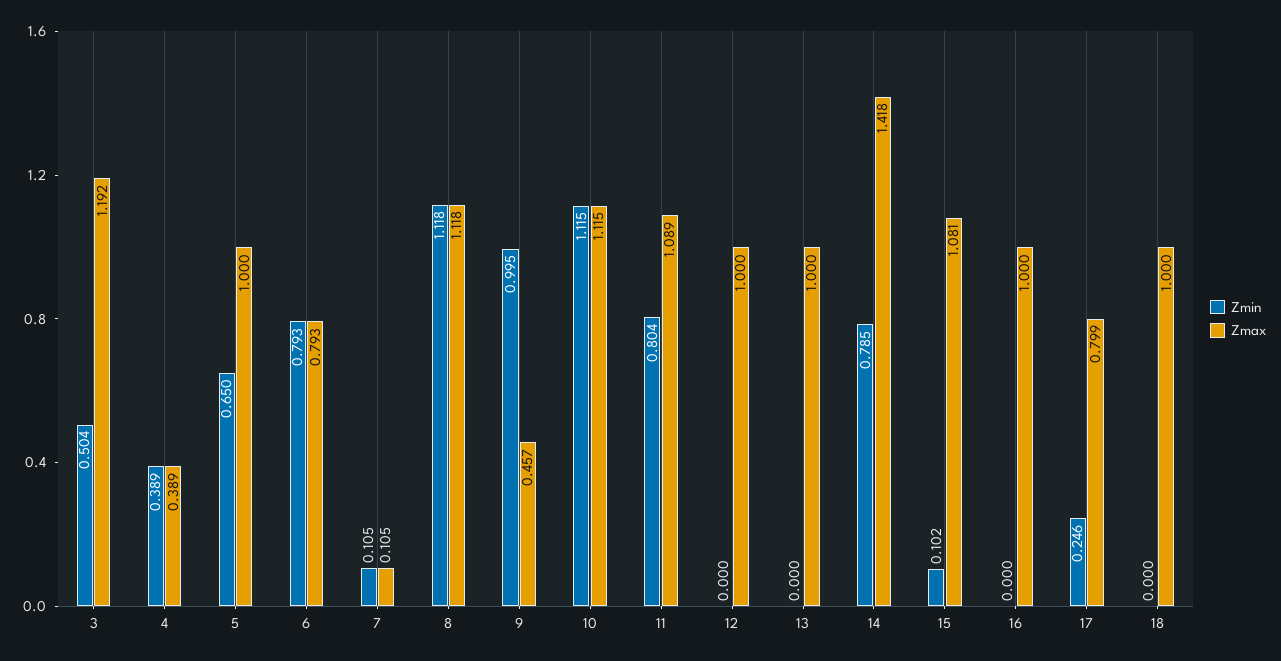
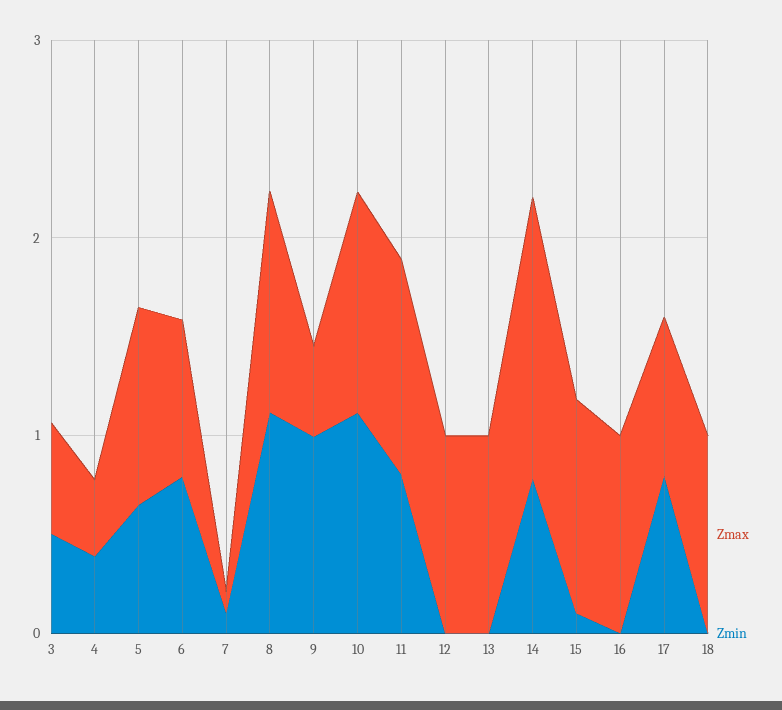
  {
    "Zmin": {
      "3": 0.504,
      "4": 0.389,
      "5": 0.65,
      "6": 0.793,
      "7": 0.105,
      "8": 1.118,
      "9": 0.995,
      "10": 1.115,
      "11": 0.804,
      "12": 0,
      "13": 0,
      "14": 0.785,
      "15": 0.102,
      "16": 0,
-     "17": 0.246,
+     "17": 0.8,
      "18": 0
    },
    "Zmax": {
-     "3": 1.192,
+     "3": 0.6,
      "4": 0.389,
      "5": 1,
      "6": 0.793,
      "7": 0.105,
      "8": 1.118,
      "9": 0.457,
      "10": 1.115,
      "11": 1.089,
      "12": 1,
      "13": 1,
      "14": 1.418,
      "15": 1.081,
      "16": 1,
      "17": 0.799,
      "18": 1
    }
  }

